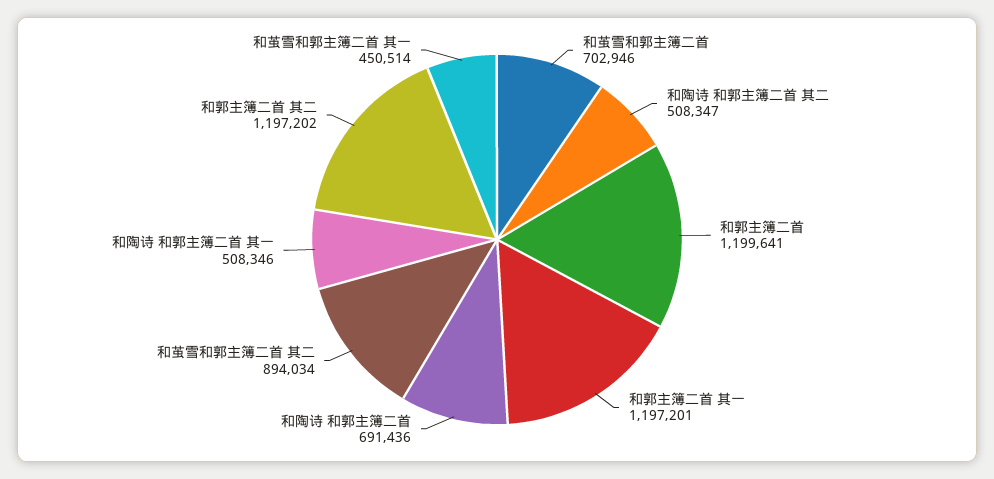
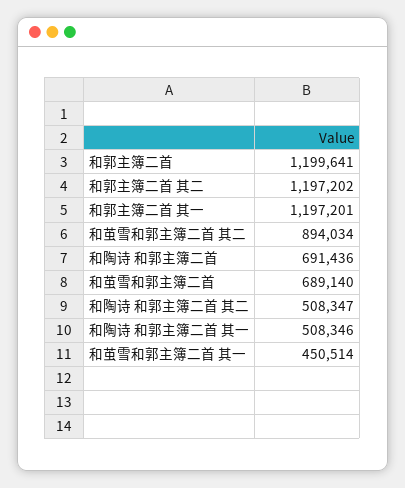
  {
-   "和茧雪和郭主簿二首": 702946,
+   "和茧雪和郭主簿二首": 689140,
    "和陶诗 和郭主簿二首 其二": 508347,
    "和郭主簿二首": 1199641,
    "和郭主簿二首 其一": 1197201,
    "和陶诗 和郭主簿二首": 691436,
    "和茧雪和郭主簿二首 其二": 894034,
    "和陶诗 和郭主簿二首 其一": 508346,
    "和郭主簿二首 其二": 1197202,
    "和茧雪和郭主簿二首 其一": 450514
  }

